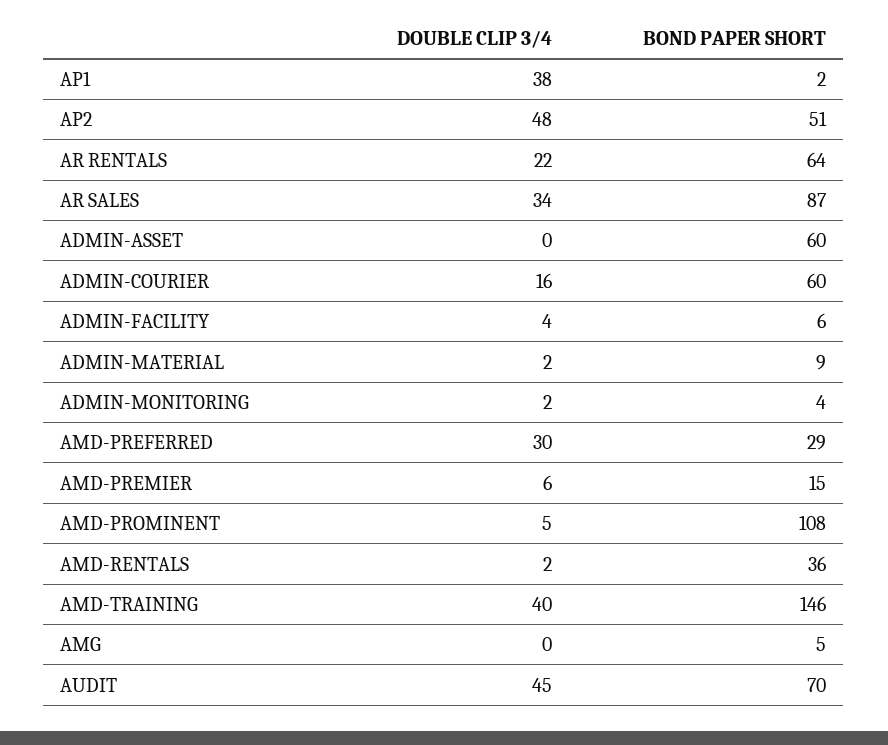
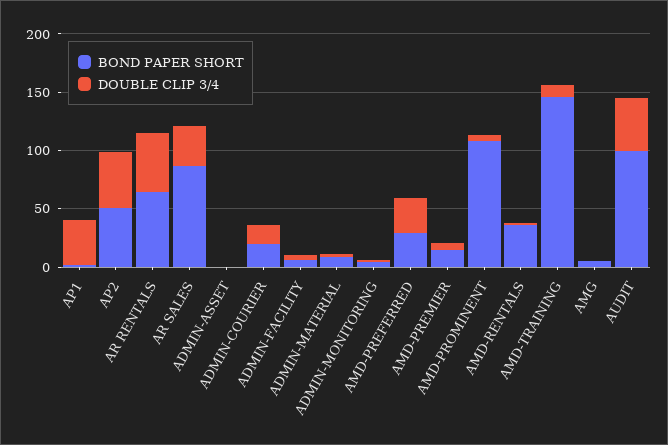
  {
    "DOUBLE CLIP 3/4": {
      "AP1": 38,
      "AP2": 48,
-     "AR RENTALS": 22,
+     "AR RENTALS": 50,
      "AR SALES": 34,
      "ADMIN-ASSET": 0,
      "ADMIN-COURIER": 16,
      "ADMIN-FACILITY": 4,
      "ADMIN-MATERIAL": 2,
      "ADMIN-MONITORING": 2,
      "AMD-PREFERRED": 30,
      "AMD-PREMIER": 6,
      "AMD-PROMINENT": 5,
      "AMD-RENTALS": 2,
-     "AMD-TRAINING": 40,
+     "AMD-TRAINING": 10,
      "AMG": 0,
      "AUDIT": 45
    },
    "BOND PAPER SHORT": {
      "AP1": 2,
      "AP2": 51,
      "AR RENTALS": 64,
      "AR SALES": 87,
-     "ADMIN-ASSET": 60,
+     "ADMIN-ASSET": 0,
-     "ADMIN-COURIER": 60,
+     "ADMIN-COURIER": 20,
      "ADMIN-FACILITY": 6,
      "ADMIN-MATERIAL": 9,
      "ADMIN-MONITORING": 4,
      "AMD-PREFERRED": 29,
      "AMD-PREMIER": 15,
      "AMD-PROMINENT": 108,
      "AMD-RENTALS": 36,
      "AMD-TRAINING": 146,
      "AMG": 5,
-     "AUDIT": 70
+     "AUDIT": 100
    }
  }

